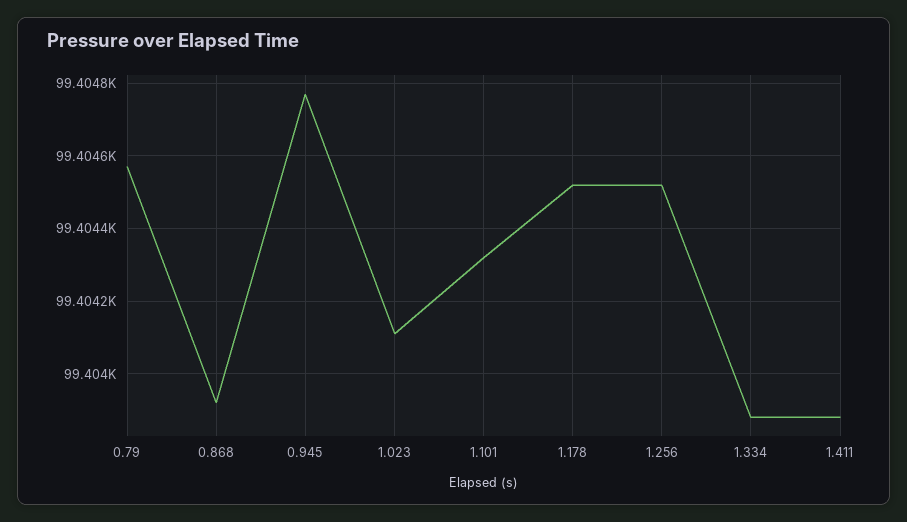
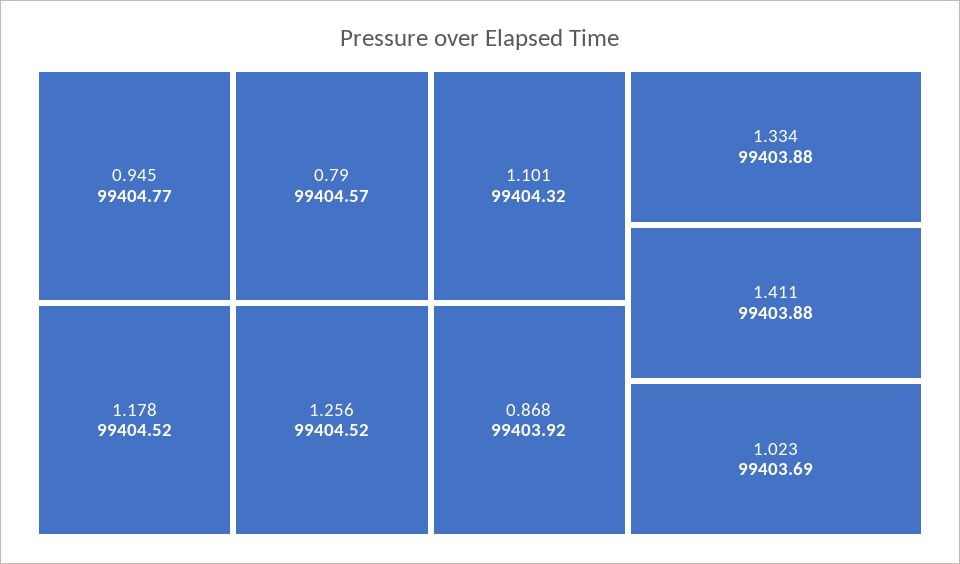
  {
    "0.79": 99404.57,
    "0.868": 99403.92,
    "0.945": 99404.77,
-   "1.023": 99404.1,
+   "1.023": 99403.69,
    "1.101": 99404.32,
    "1.178": 99404.52,
    "1.256": 99404.52,
    "1.334": 99403.88,
    "1.411": 99403.88
  }

